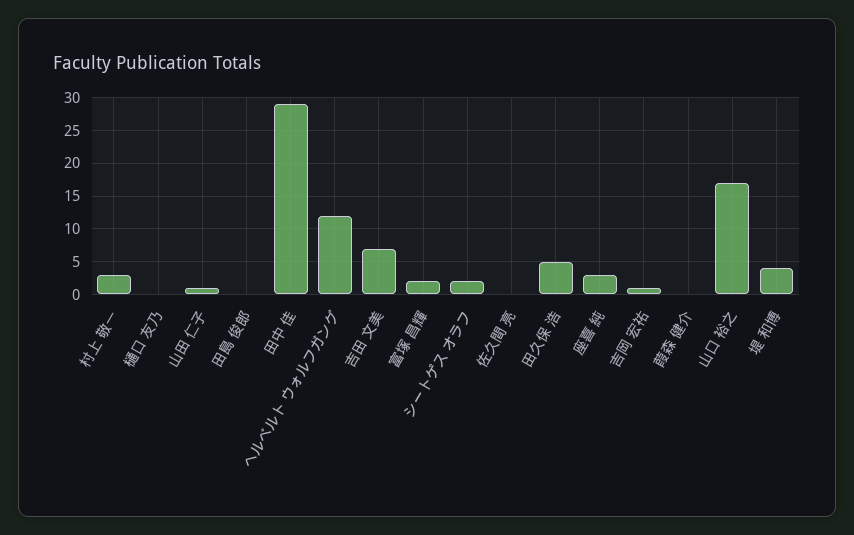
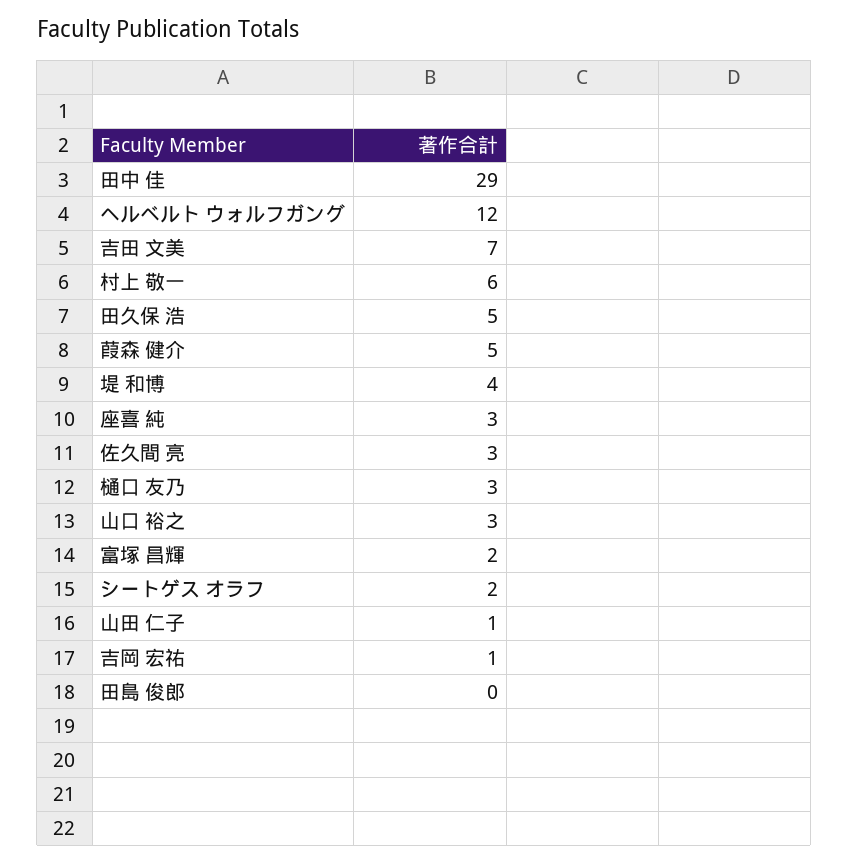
  {
-   "村上 敬一": 3,
+   "村上 敬一": 6,
-   "樋口 友乃": 0,
+   "樋口 友乃": 3,
    "山田 仁子": 1,
    "田島 俊郎": 0,
    "田中 佳": 29,
    "ヘルベルト ウォルフガング": 12,
    "吉田 文美": 7,
    "富塚 昌輝": 2,
    "シートゲス オラフ": 2,
-   "佐久間 亮": 0,
+   "佐久間 亮": 3,
    "田久保 浩": 5,
    "座喜 純": 3,
    "吉岡 宏祐": 1,
-   "葭森 健介": 0,
+   "葭森 健介": 5,
-   "山口 裕之": 17,
+   "山口 裕之": 3,
    "堤 和博": 4
  }

